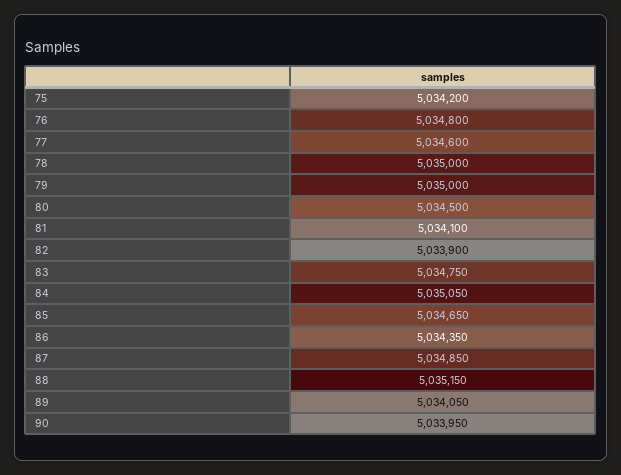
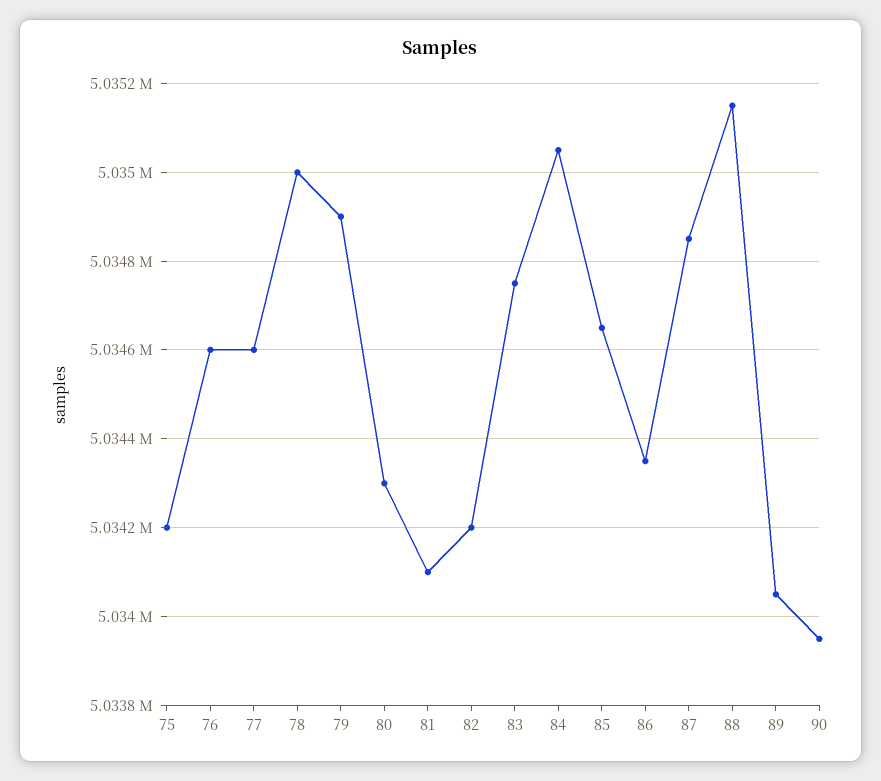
  {
    "75": 5034200,
-   "76": 5034800,
+   "76": 5034600,
    "77": 5034600,
    "78": 5035000,
-   "79": 5035000,
+   "79": 5034900,
-   "80": 5034500,
+   "80": 5034300,
    "81": 5034100,
-   "82": 5033900,
+   "82": 5034200,
    "83": 5034750,
    "84": 5035050,
    "85": 5034650,
    "86": 5034350,
    "87": 5034850,
    "88": 5035150,
    "89": 5034050,
    "90": 5033950
  }

